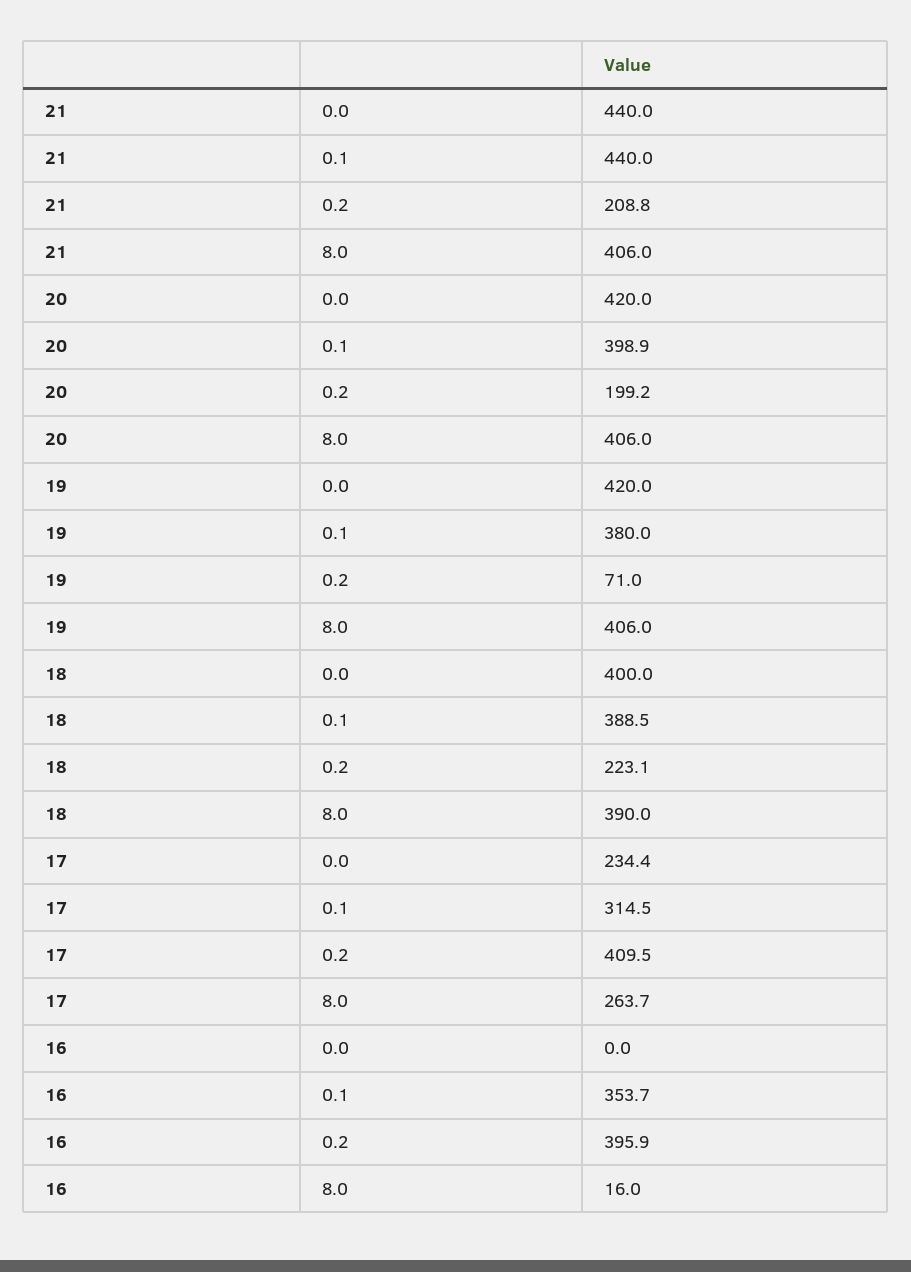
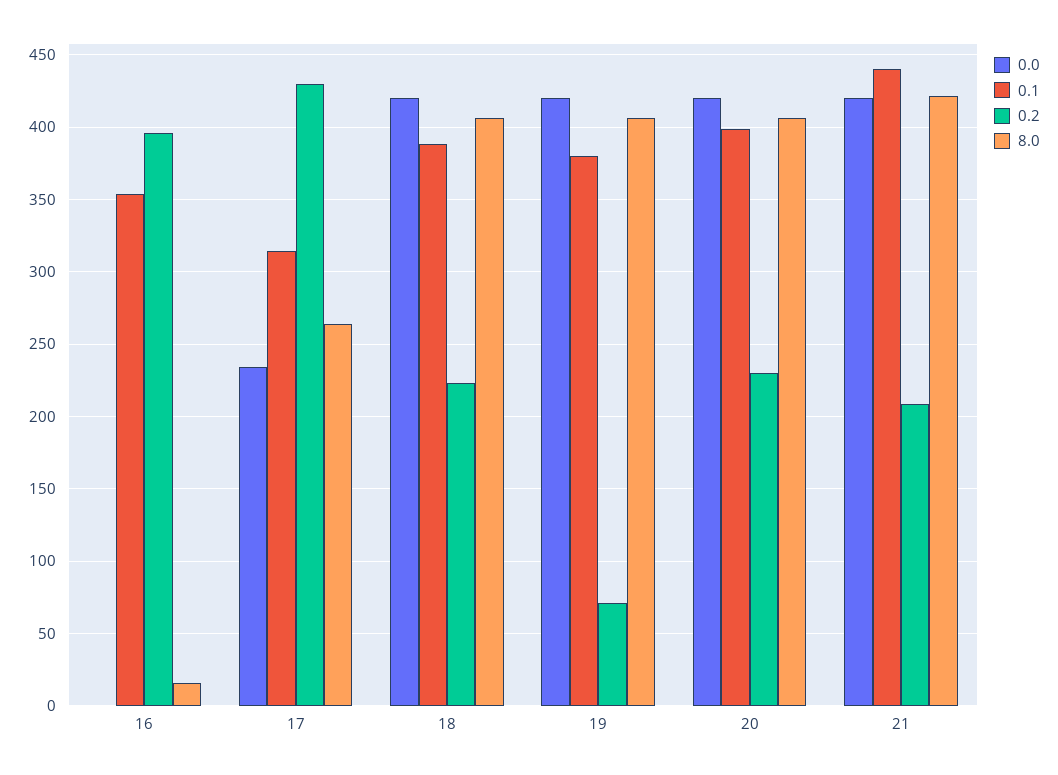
  {
    "0.0": {
-     "21": 440,
+     "21": 420,
      "20": 420,
      "19": 420,
-     "18": 400,
+     "18": 420,
      "17": 234.4,
      "16": 0
    },
    "0.1": {
      "21": 440,
      "20": 398.9,
      "19": 380,
      "18": 388.5,
      "17": 314.5,
      "16": 353.7
    },
    "0.2": {
      "21": 208.8,
-     "20": 199.2,
+     "20": 230,
      "19": 71,
      "18": 223.1,
-     "17": 409.5,
+     "17": 430,
      "16": 395.9
    },
    "8.0": {
-     "21": 406,
+     "21": 420,
      "20": 406,
      "19": 406,
-     "18": 390,
+     "18": 405,
      "17": 263.7,
      "16": 16
    }
  }

